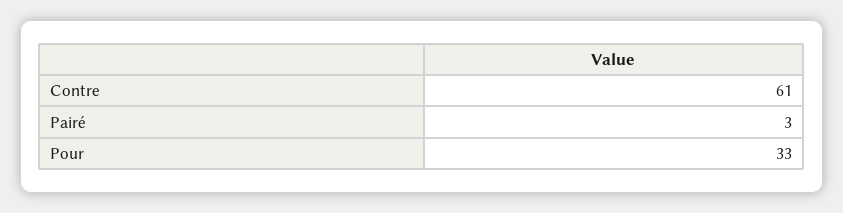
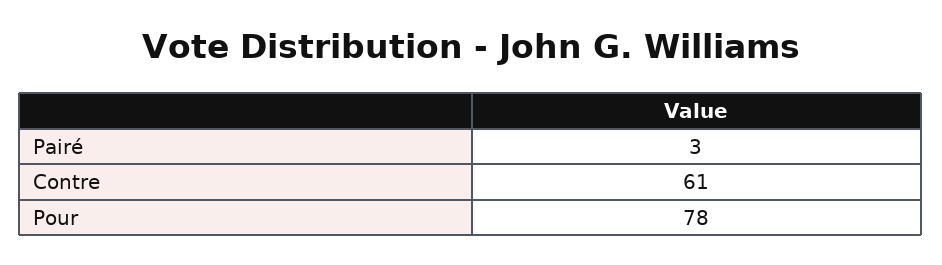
  {
    "Contre": 61,
    "Pairé": 3,
-   "Pour": 33
+   "Pour": 78
  }

